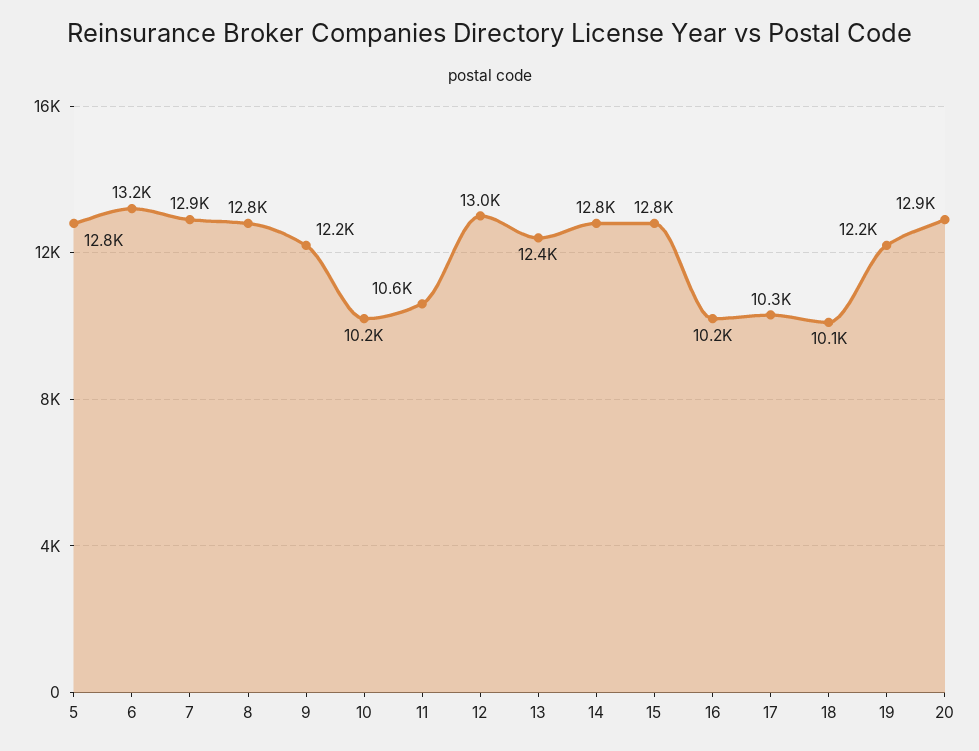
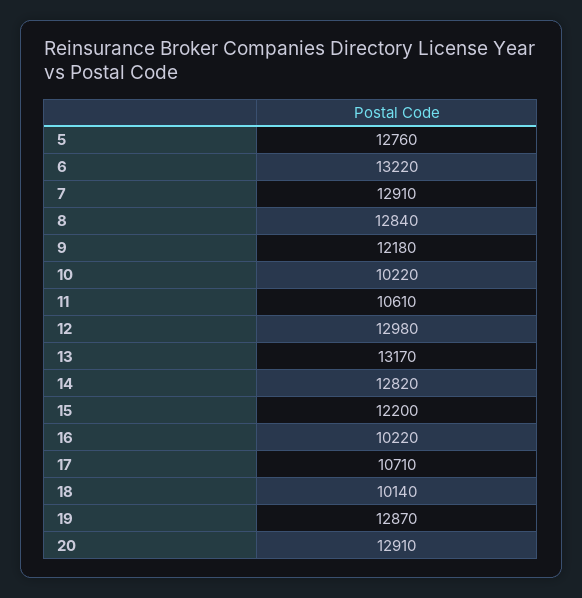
  {
    "5": 12760,
    "6": 13220,
    "7": 12910,
    "8": 12840,
    "9": 12180,
    "10": 10220,
    "11": 10610,
    "12": 12980,
-   "13": 12400,
+   "13": 13170,
    "14": 12820,
-   "15": 12800,
+   "15": 12200,
    "16": 10220,
-   "17": 10300,
+   "17": 10710,
    "18": 10140,
-   "19": 12200,
+   "19": 12870,
    "20": 12910
  }

